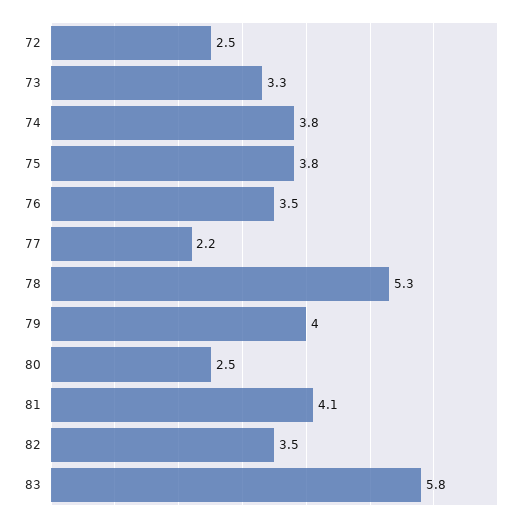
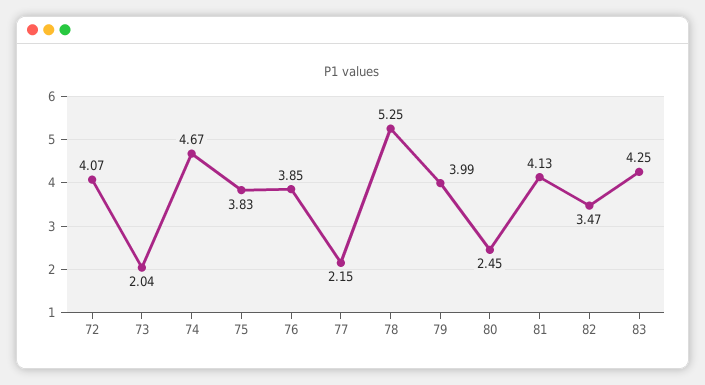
  {
-   "72": 2.5,
+   "72": 4.07,
-   "73": 3.3,
+   "73": 2.04,
-   "74": 3.8,
+   "74": 4.67,
    "75": 3.83,
-   "76": 3.5,
+   "76": 3.85,
    "77": 2.15,
    "78": 5.25,
    "79": 3.99,
    "80": 2.45,
    "81": 4.13,
    "82": 3.47,
-   "83": 5.8
+   "83": 4.25
  }

